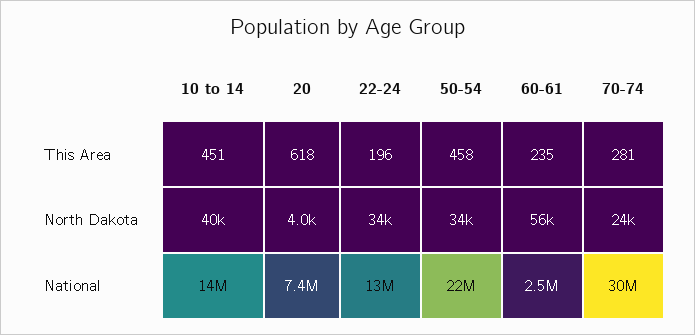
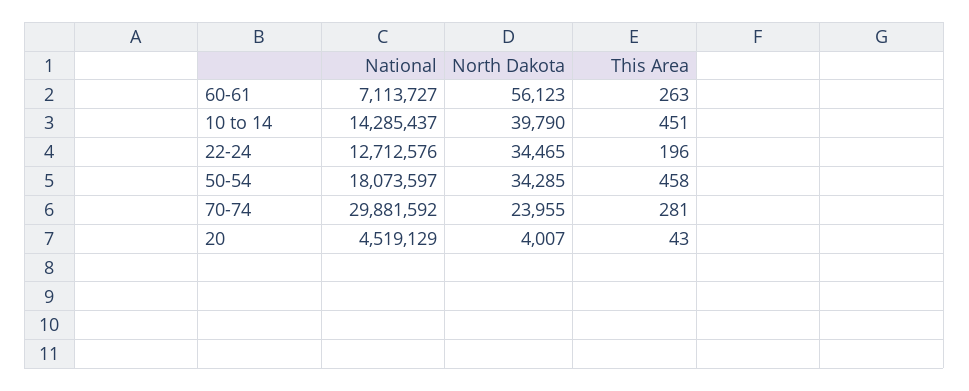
  {
    "10 to 14": {
      "This Area": 451,
      "North Dakota": 39790,
      "National": 14285437
    },
    "20": {
-     "This Area": 618,
+     "This Area": 43,
      "North Dakota": 4007,
-     "National": 7400000
+     "National": 4519129
    },
    "22-24": {
      "This Area": 196,
      "North Dakota": 34465,
      "National": 12712576
    },
    "50-54": {
      "This Area": 458,
      "North Dakota": 34285,
-     "National": 22000000
+     "National": 18073597
    },
    "60-61": {
-     "This Area": 235,
+     "This Area": 263,
      "North Dakota": 56123,
-     "National": 2500000
+     "National": 7113727
    },
    "70-74": {
      "This Area": 281,
      "North Dakota": 23955,
      "National": 29881592
    }
  }

